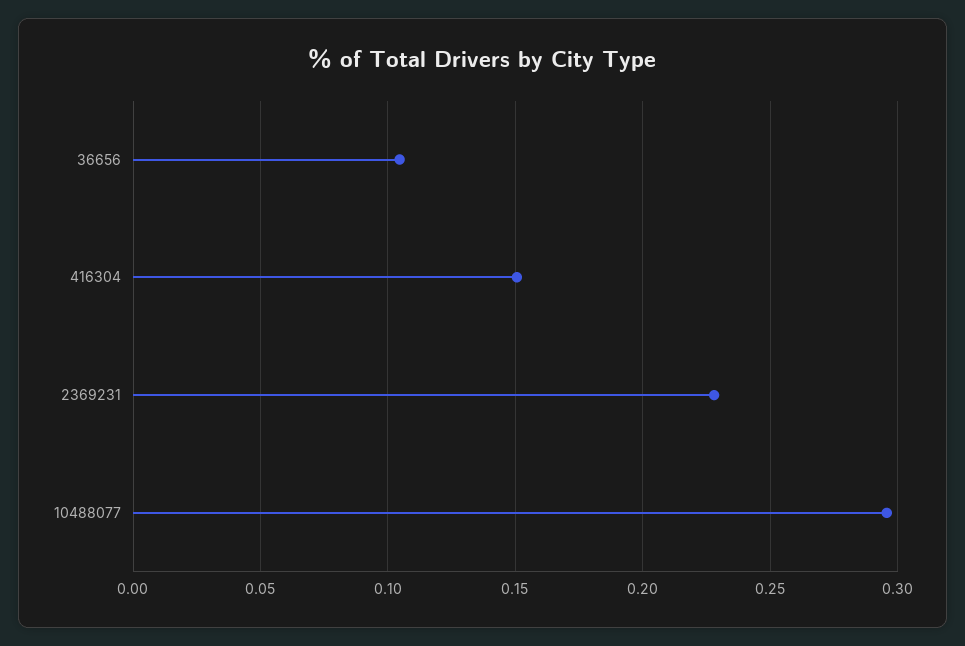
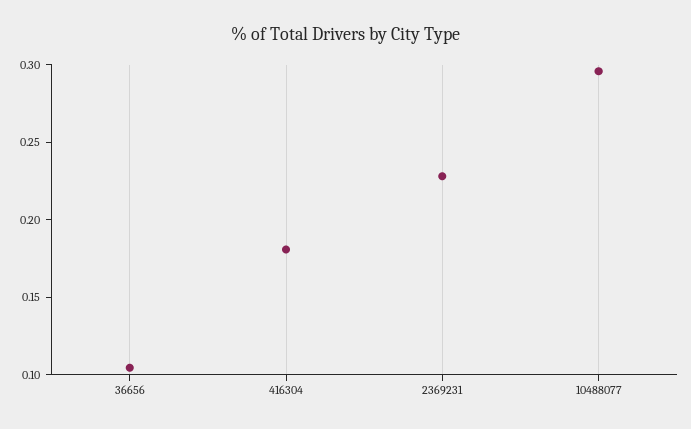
  {
    "36656": 0.105,
-   "416304": 0.15,
+   "416304": 0.18,
    "2369231": 0.23,
    "10488077": 0.295
  }

